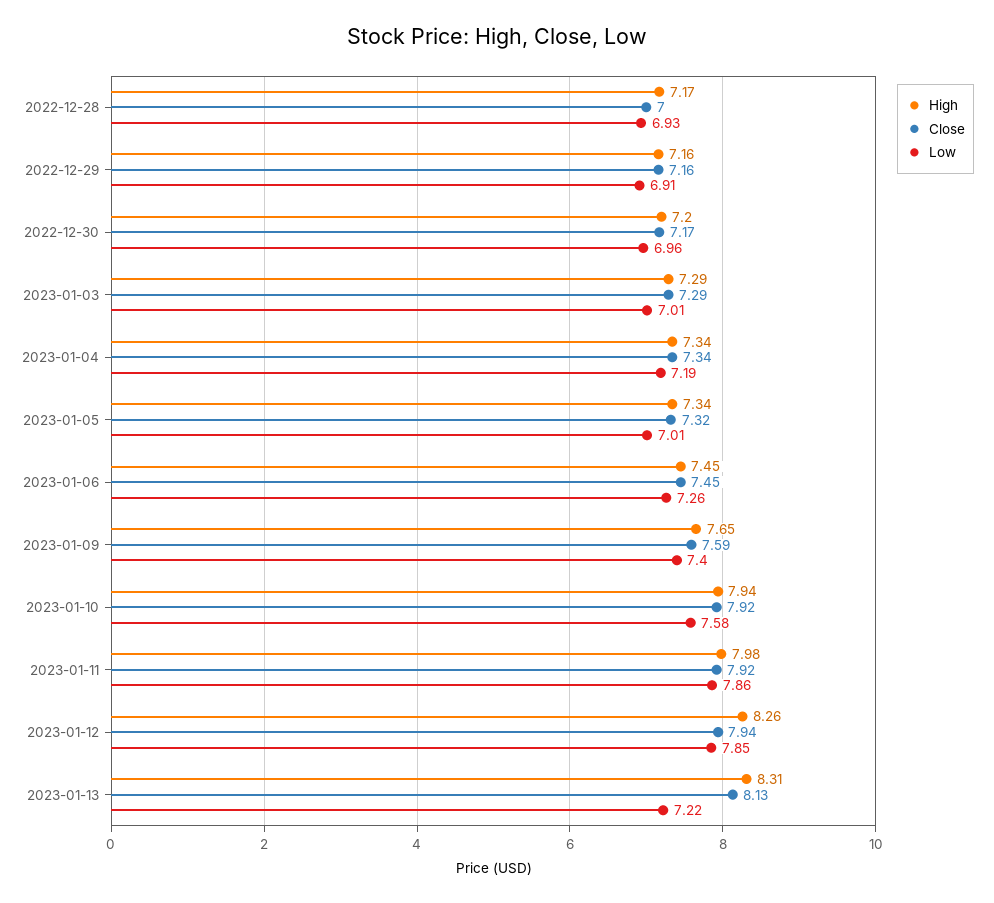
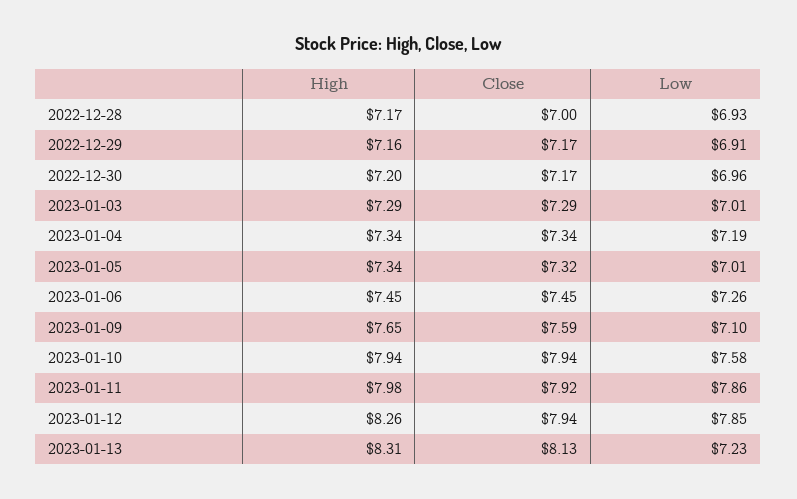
  {
    "High": {
      "2022-12-28": 7.17,
      "2022-12-29": 7.16,
      "2022-12-30": 7.2,
      "2023-01-03": 7.29,
      "2023-01-04": 7.34,
      "2023-01-05": 7.34,
      "2023-01-06": 7.45,
      "2023-01-09": 7.65,
      "2023-01-10": 7.94,
      "2023-01-11": 7.98,
      "2023-01-12": 8.26,
      "2023-01-13": 8.31
    },
    "Close": {
      "2022-12-28": 7,
-     "2022-12-29": 7.16,
+     "2022-12-29": 7.17,
      "2022-12-30": 7.17,
      "2023-01-03": 7.29,
      "2023-01-04": 7.34,
      "2023-01-05": 7.32,
      "2023-01-06": 7.45,
      "2023-01-09": 7.59,
-     "2023-01-10": 7.92,
+     "2023-01-10": 7.94,
      "2023-01-11": 7.92,
      "2023-01-12": 7.94,
      "2023-01-13": 8.13
    },
    "Low": {
      "2022-12-28": 6.93,
      "2022-12-29": 6.91,
      "2022-12-30": 6.96,
      "2023-01-03": 7.01,
      "2023-01-04": 7.19,
      "2023-01-05": 7.01,
      "2023-01-06": 7.26,
-     "2023-01-09": 7.4,
+     "2023-01-09": 7.1,
      "2023-01-10": 7.58,
      "2023-01-11": 7.86,
      "2023-01-12": 7.85,
-     "2023-01-13": 7.22
+     "2023-01-13": 7.23
    }
  }

